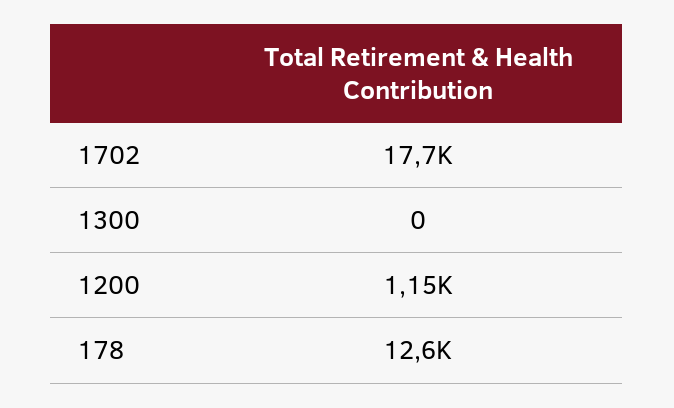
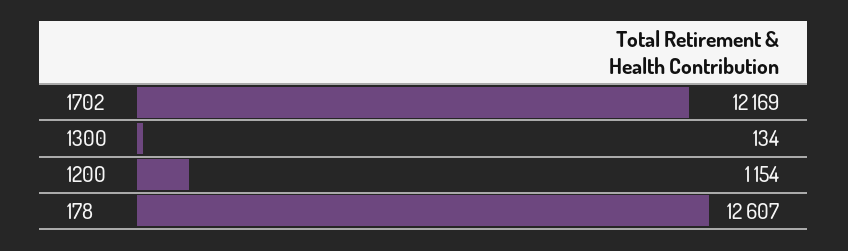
  {
-   "1702": 17700,
+   "1702": 12169,
-   "1300": 0,
+   "1300": 134,
    "1200": 1154,
    "178": 12607
  }

